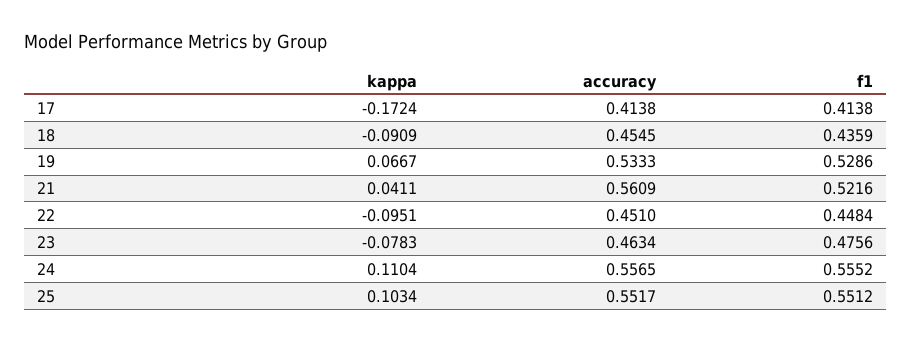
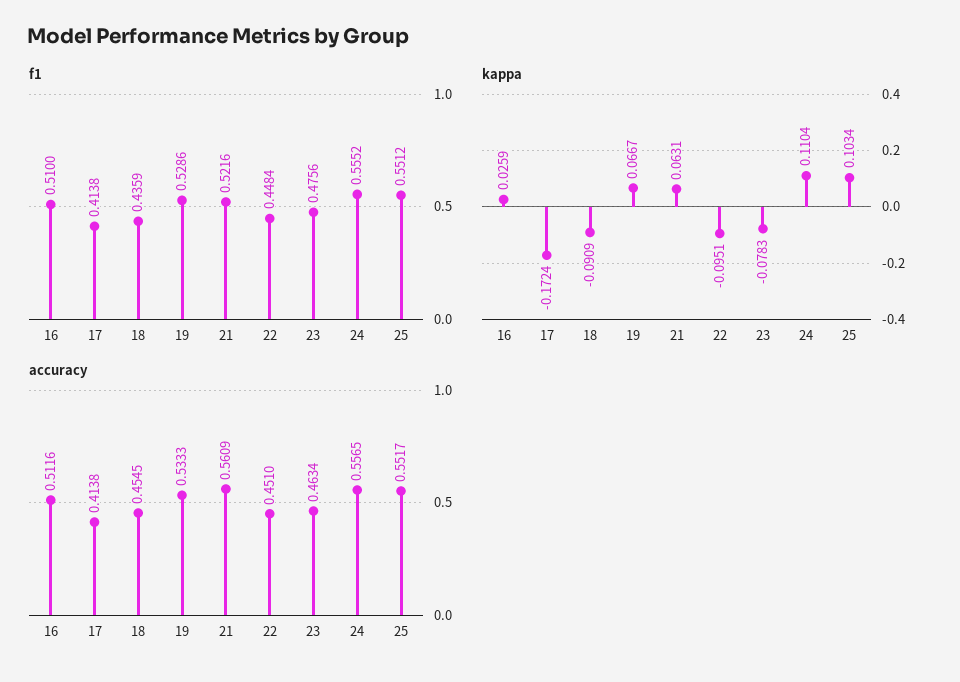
  {
    "kappa": {
      "17": -0.1724,
      "18": -0.0909,
      "19": 0.0667,
-     "21": 0.0411,
+     "21": 0.0631,
      "22": -0.0951,
      "23": -0.0783,
      "24": 0.1104,
-     "25": 0.1034
+     "25": 0.1034,
+     "16": 0.0259
    },
    "accuracy": {
      "17": 0.4138,
      "18": 0.4545,
      "19": 0.5333,
      "21": 0.5609,
      "22": 0.451,
      "23": 0.4634,
      "24": 0.5565,
-     "25": 0.5517
+     "25": 0.5517,
+     "16": 0.5116
    },
    "f1": {
      "17": 0.4138,
      "18": 0.4359,
      "19": 0.5286,
      "21": 0.5216,
      "22": 0.4484,
      "23": 0.4756,
      "24": 0.5552,
-     "25": 0.5512
+     "25": 0.5512,
+     "16": 0.51
    }
  }

